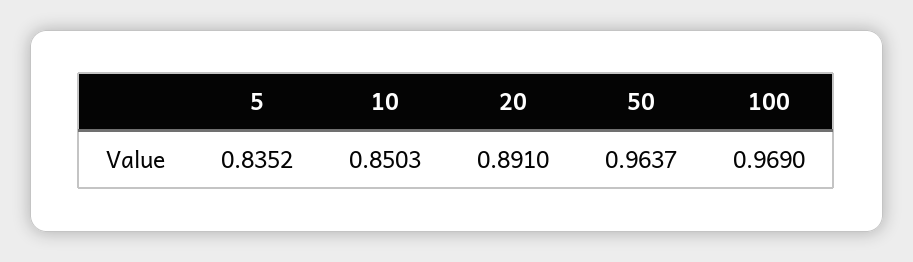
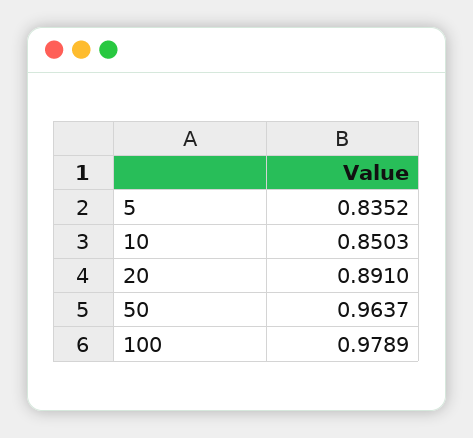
  {
    "5": 0.8352,
    "10": 0.8503,
    "20": 0.891,
    "50": 0.9637,
-   "100": 0.969
+   "100": 0.9789
  }

